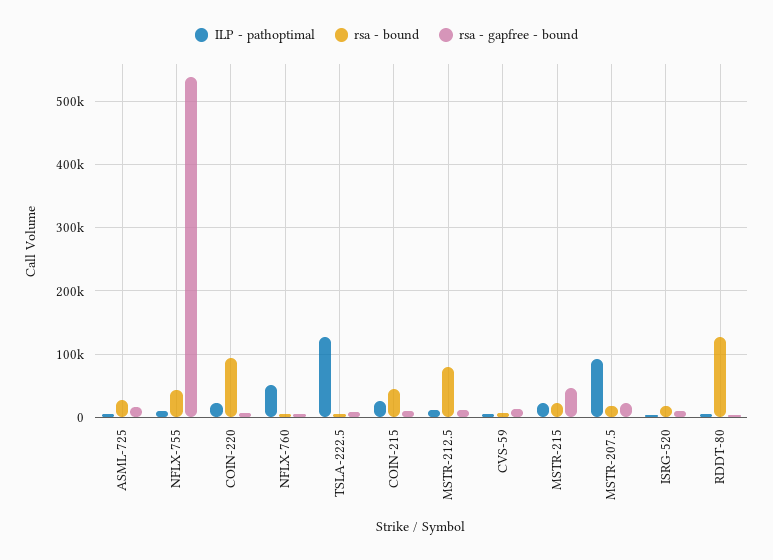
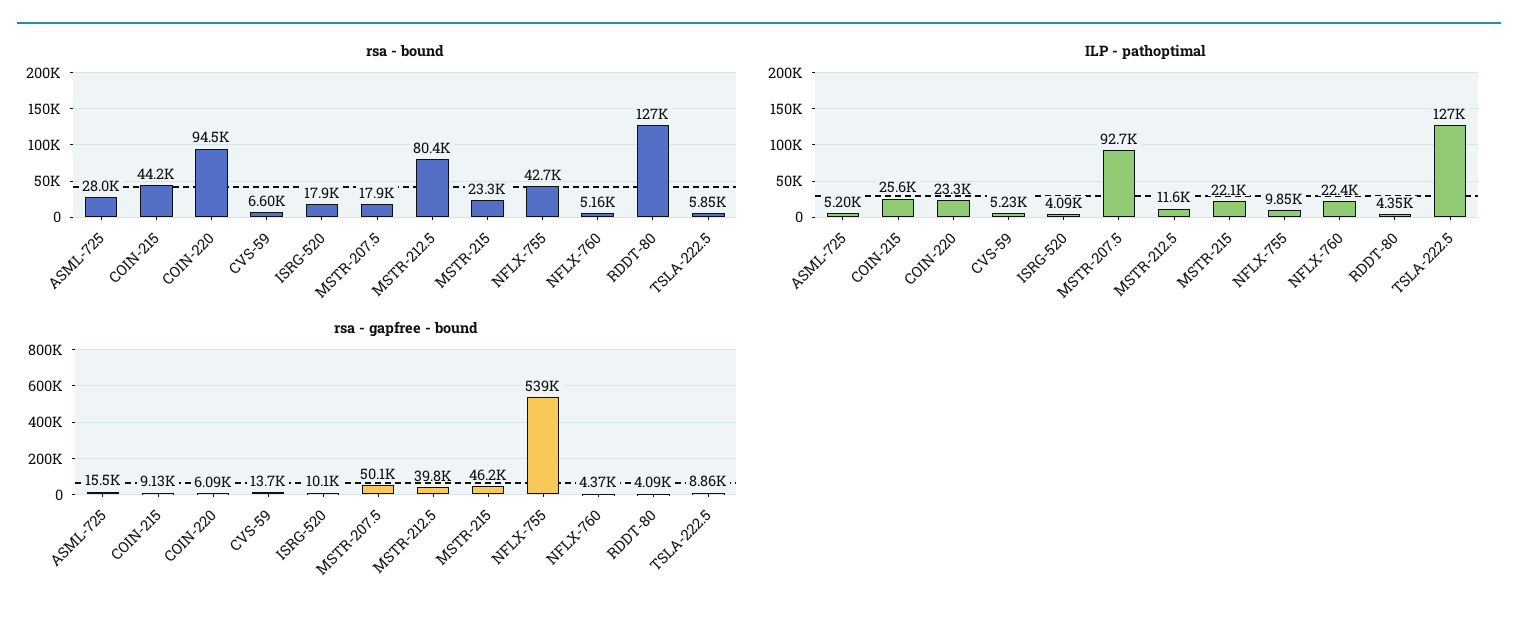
  {
    "ILP - pathoptimal": {
      "ASML-725": 5200,
      "NFLX-755": 9850,
      "COIN-220": 23300,
-     "NFLX-760": 50000,
+     "NFLX-760": 22400,
      "TSLA-222.5": 127000,
      "COIN-215": 25600,
      "MSTR-212.5": 11600,
      "CVS-59": 5230,
      "MSTR-215": 22100,
      "MSTR-207.5": 92700,
      "ISRG-520": 4090,
      "RDDT-80": 4350
    },
    "rsa - bound": {
      "ASML-725": 28000,
      "NFLX-755": 42700,
      "COIN-220": 94500,
      "NFLX-760": 5160,
      "TSLA-222.5": 5850,
      "COIN-215": 44200,
      "MSTR-212.5": 80400,
      "CVS-59": 6600,
      "MSTR-215": 23300,
      "MSTR-207.5": 17900,
      "ISRG-520": 17900,
      "RDDT-80": 127000
    },
    "rsa - gapfree - bound": {
      "ASML-725": 15500,
      "NFLX-755": 539000,
      "COIN-220": 6090,
      "NFLX-760": 4370,
      "TSLA-222.5": 8860,
      "COIN-215": 9130,
-     "MSTR-212.5": 10000,
+     "MSTR-212.5": 39800,
      "CVS-59": 13700,
      "MSTR-215": 46200,
-     "MSTR-207.5": 20000,
+     "MSTR-207.5": 50100,
      "ISRG-520": 10100,
      "RDDT-80": 4090
    }
  }

